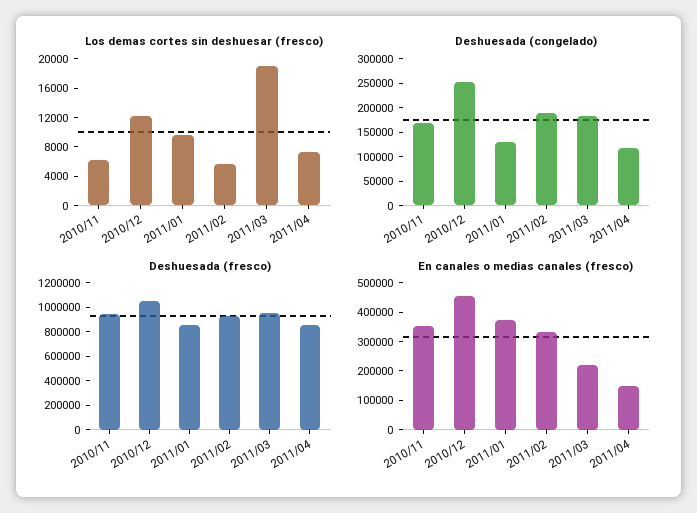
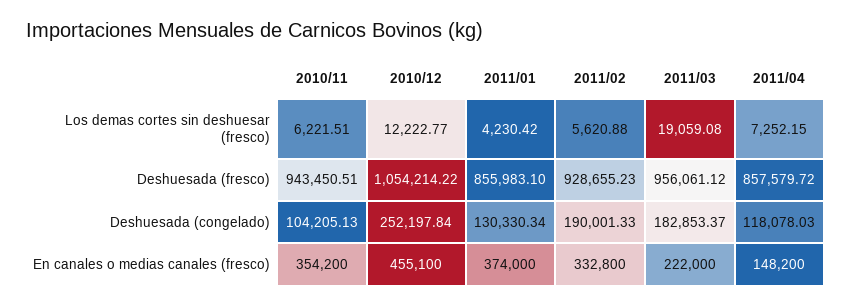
  {
    "Los demas cortes sin deshuesar (fresco)": {
      "2010/11": 6221.51,
      "2010/12": 12222.77,
-     "2011/01": 10000,
+     "2011/01": 4230.42,
      "2011/02": 5620.88,
      "2011/03": 19059.08,
      "2011/04": 7252.15
    },
    "Deshuesada (congelado)": {
-     "2010/11": 175000,
+     "2010/11": 104205.13,
      "2010/12": 252197.84,
      "2011/01": 130330.34,
      "2011/02": 190001.33,
      "2011/03": 182853.37,
      "2011/04": 118078.03
    },
    "Deshuesada (fresco)": {
      "2010/11": 943450.51,
      "2010/12": 1054214.22,
      "2011/01": 855983.1,
      "2011/02": 928655.23,
      "2011/03": 956061.12,
      "2011/04": 857579.72
    },
    "En canales o medias canales (fresco)": {
      "2010/11": 354200,
      "2010/12": 455100,
      "2011/01": 374000,
      "2011/02": 332800,
      "2011/03": 222000,
      "2011/04": 148200
    }
  }

